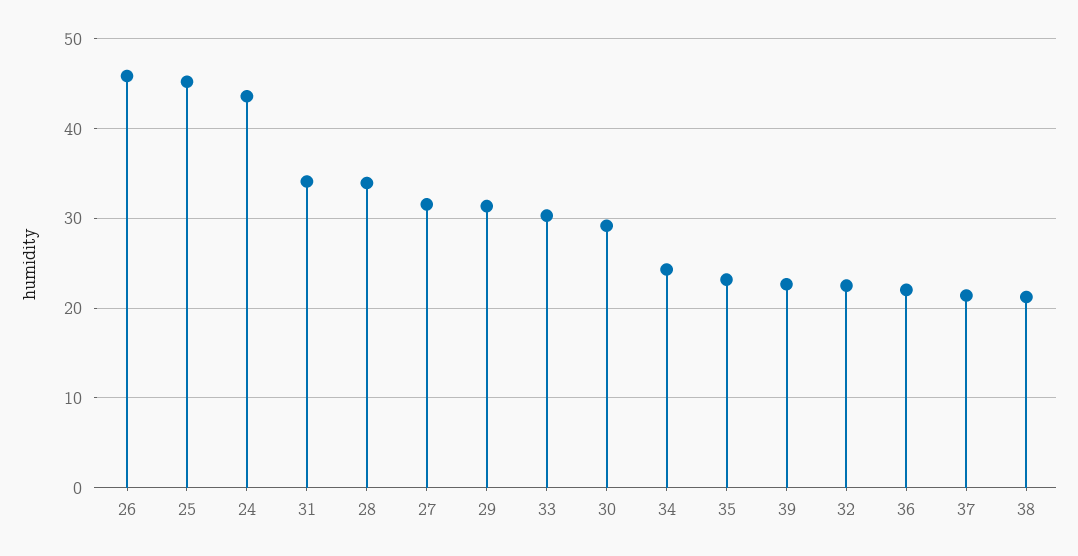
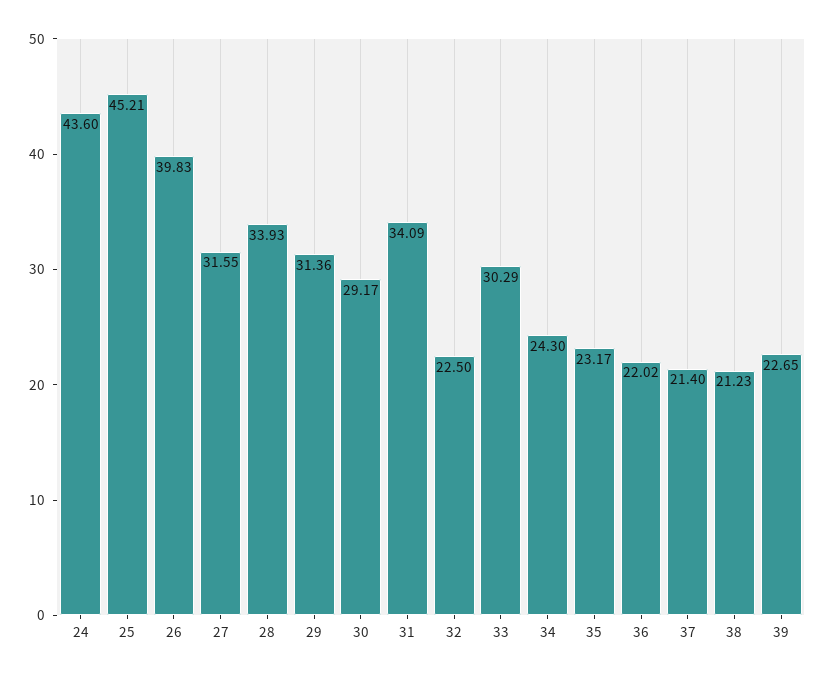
  {
-   "26": 46,
+   "26": 39.83,
    "25": 45.21,
    "24": 43.6,
    "31": 34.09,
    "28": 33.93,
    "27": 31.55,
    "29": 31.36,
    "33": 30.29,
    "30": 29.17,
    "34": 24.3,
    "35": 23.17,
    "39": 22.65,
    "32": 22.5,
    "36": 22.02,
    "37": 21.4,
    "38": 21.23
  }

